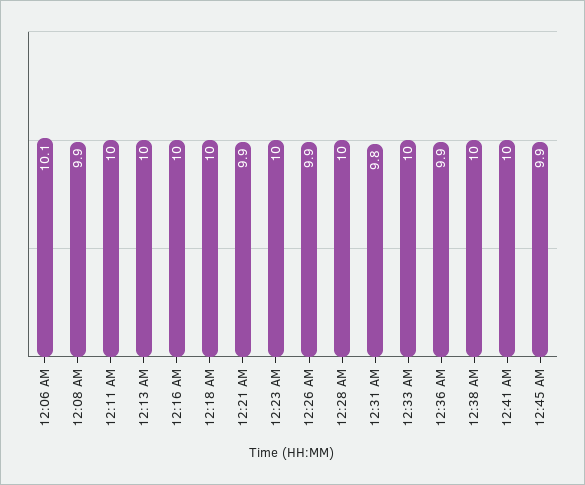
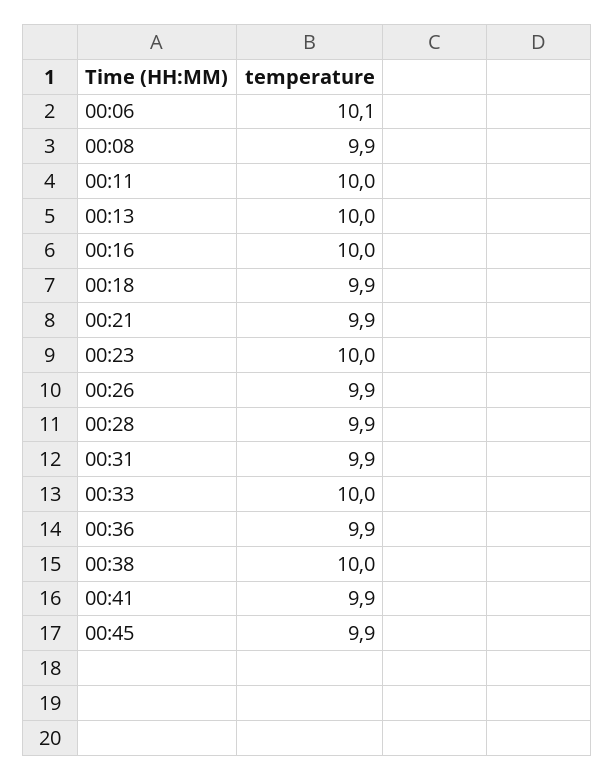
  {
    "12:06 AM": 10.1,
    "12:08 AM": 9.9,
    "12:11 AM": 10,
    "12:13 AM": 10,
    "12:16 AM": 10,
-   "12:18 AM": 10,
+   "12:18 AM": 9.9,
    "12:21 AM": 9.9,
    "12:23 AM": 10,
    "12:26 AM": 9.9,
-   "12:28 AM": 10,
+   "12:28 AM": 9.9,
-   "12:31 AM": 9.8,
+   "12:31 AM": 9.9,
    "12:33 AM": 10,
    "12:36 AM": 9.9,
    "12:38 AM": 10,
-   "12:41 AM": 10,
+   "12:41 AM": 9.9,
    "12:45 AM": 9.9
  }

